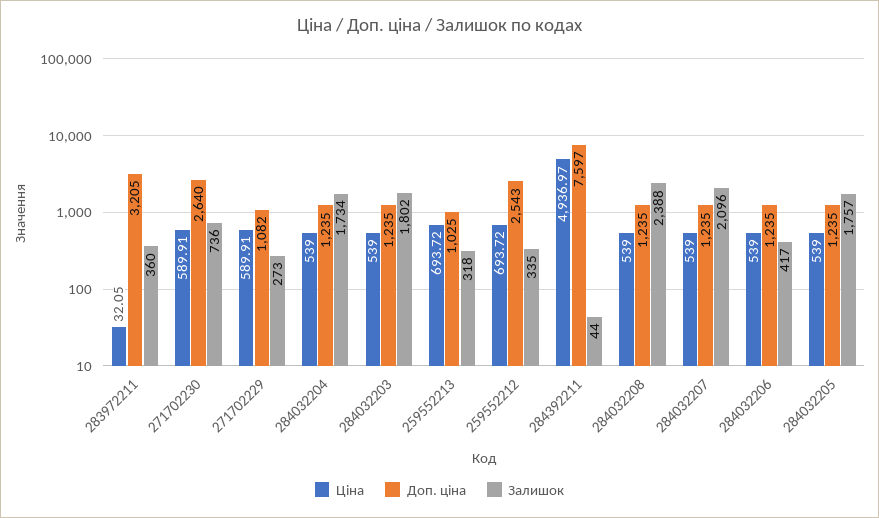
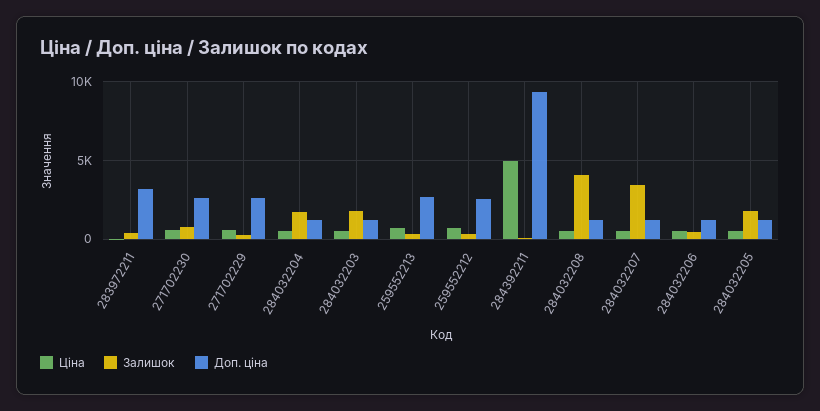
  {
    "Ціна": {
      "283972211": 32.05,
      "271702230": 589.91,
      "271702229": 589.91,
      "284032204": 539,
      "284032203": 539,
      "259552213": 693.72,
      "259552212": 693.72,
      "284392211": 4936.97,
      "284032208": 539,
      "284032207": 539,
      "284032206": 539,
      "284032205": 539
    },
    "Доп. ціна": {
      "283972211": 3205,
      "271702230": 2640,
-     "271702229": 1082,
+     "271702229": 2500,
      "284032204": 1235,
      "284032203": 1235,
-     "259552213": 1025,
+     "259552213": 2500,
      "259552212": 2543,
-     "284392211": 7597,
+     "284392211": 9500,
      "284032208": 1235,
      "284032207": 1235,
      "284032206": 1235,
      "284032205": 1235
    },
    "Залишок": {
      "283972211": 360,
      "271702230": 736,
      "271702229": 273,
      "284032204": 1734,
      "284032203": 1802,
      "259552213": 318,
      "259552212": 335,
      "284392211": 44,
-     "284032208": 2388,
+     "284032208": 4000,
-     "284032207": 2096,
+     "284032207": 3500,
      "284032206": 417,
      "284032205": 1757
    }
  }

